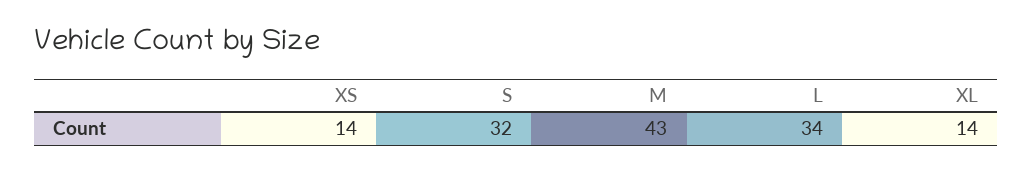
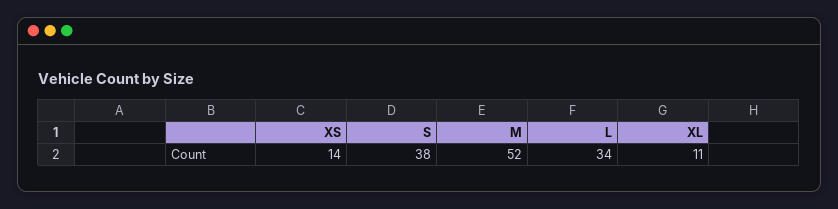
  {
    "XS": 14,
-   "S": 32,
+   "S": 38,
-   "M": 43,
+   "M": 52,
    "L": 34,
-   "XL": 14
+   "XL": 11
  }

